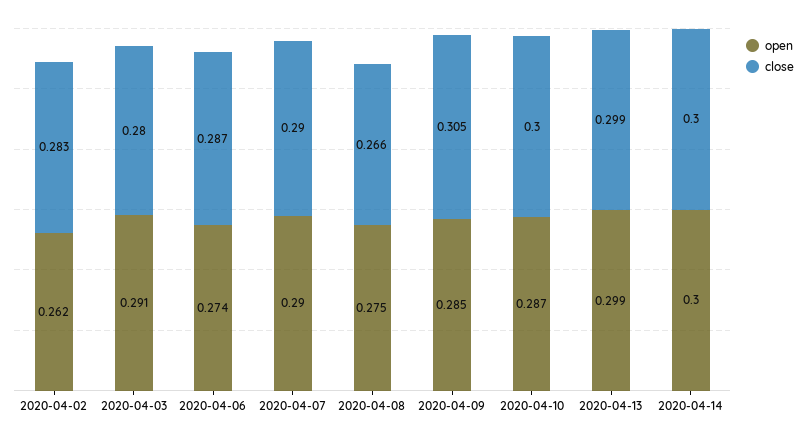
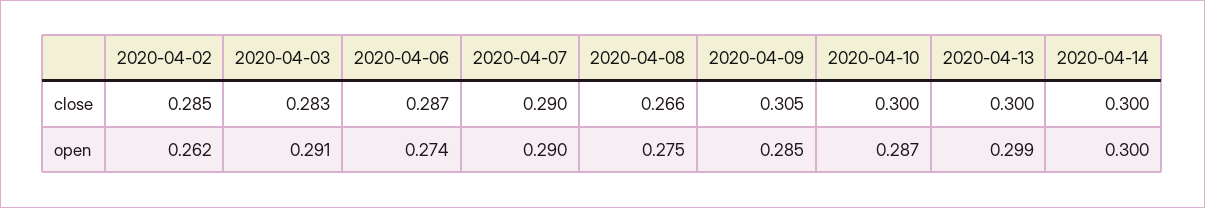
  {
    "open": {
      "2020-04-02": 0.262,
      "2020-04-03": 0.291,
      "2020-04-06": 0.274,
      "2020-04-07": 0.29,
      "2020-04-08": 0.275,
      "2020-04-09": 0.285,
      "2020-04-10": 0.287,
      "2020-04-13": 0.299,
      "2020-04-14": 0.3
    },
    "close": {
-     "2020-04-02": 0.283,
+     "2020-04-02": 0.285,
-     "2020-04-03": 0.28,
+     "2020-04-03": 0.283,
      "2020-04-06": 0.287,
      "2020-04-07": 0.29,
      "2020-04-08": 0.266,
      "2020-04-09": 0.305,
      "2020-04-10": 0.3,
-     "2020-04-13": 0.299,
+     "2020-04-13": 0.3,
      "2020-04-14": 0.3
    }
  }

